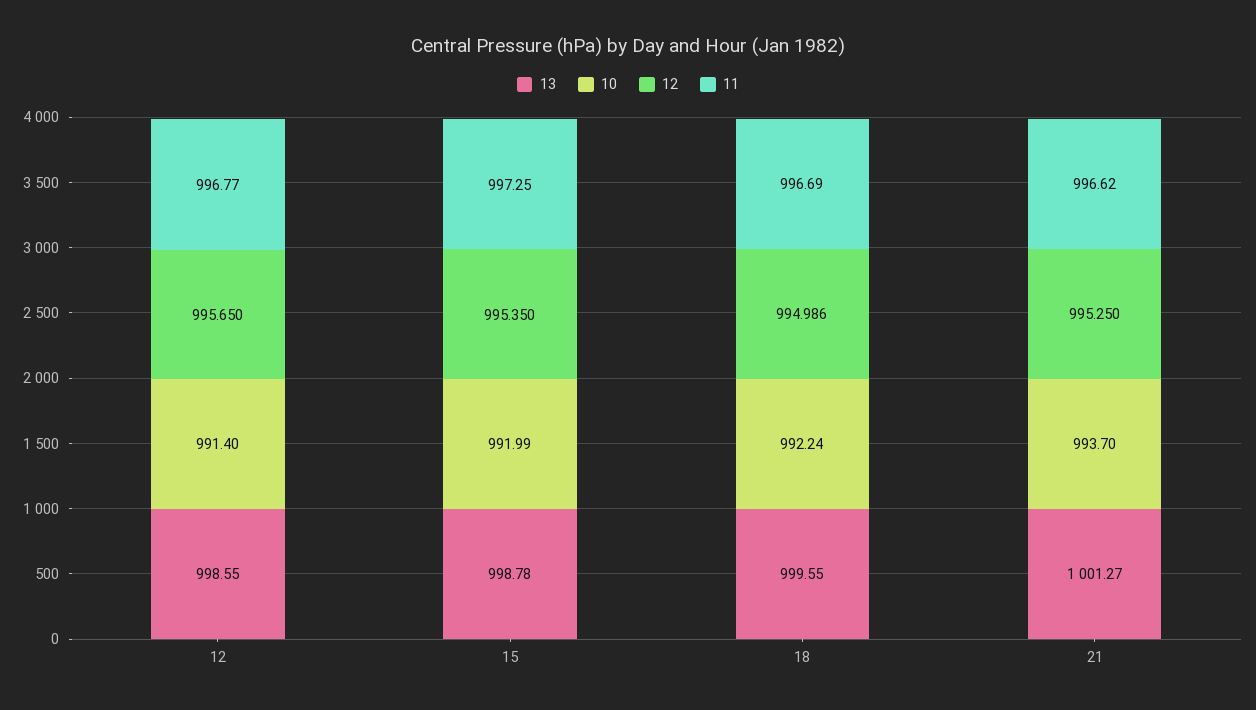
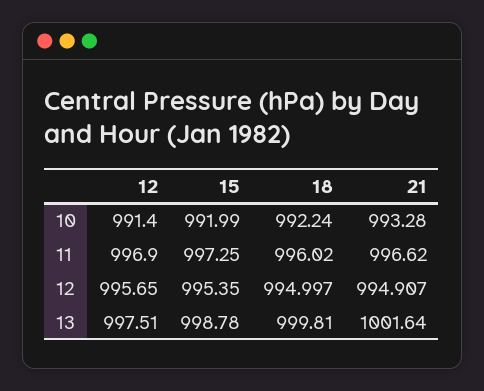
  {
    "13": {
-     "12": 998.55,
+     "12": 997.51,
      "15": 998.78,
-     "18": 999.55,
+     "18": 999.81,
-     "21": 1001.27
+     "21": 1001.64
    },
    "10": {
      "12": 991.4,
      "15": 991.99,
      "18": 992.24,
-     "21": 993.7
+     "21": 993.28
    },
    "12": {
      "12": 995.65,
      "15": 995.35,
-     "18": 994.986,
+     "18": 994.997,
-     "21": 995.25
+     "21": 994.907
    },
    "11": {
-     "12": 996.77,
+     "12": 996.9,
      "15": 997.25,
-     "18": 996.69,
+     "18": 996.02,
      "21": 996.62
    }
  }

